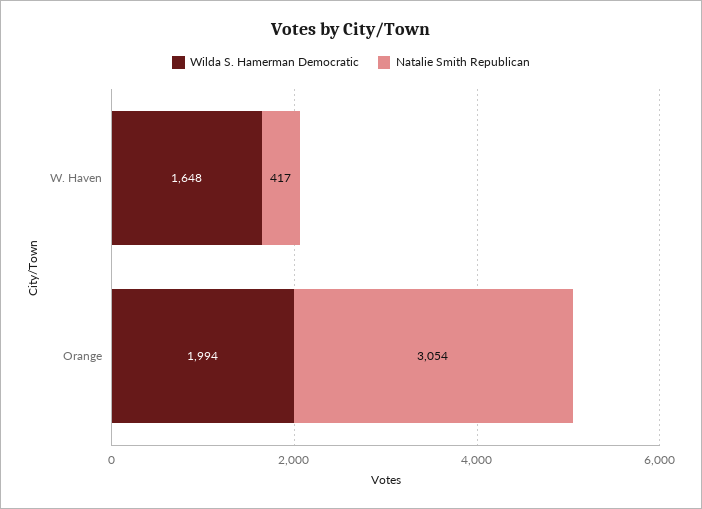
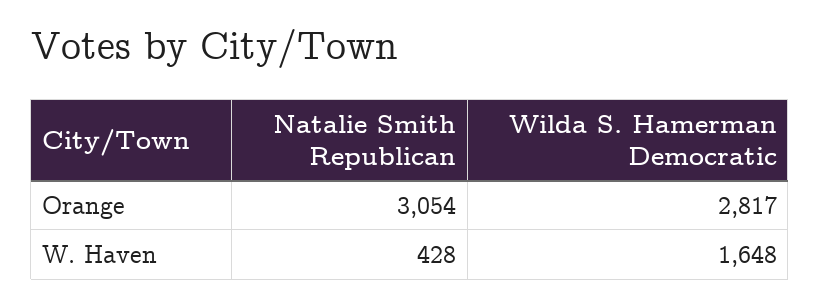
  {
    "Wilda S. Hamerman Democratic": {
      "W. Haven": 1648,
-     "Orange": 1994
+     "Orange": 2817
    },
    "Natalie Smith Republican": {
-     "W. Haven": 417,
+     "W. Haven": 428,
      "Orange": 3054
    }
  }

